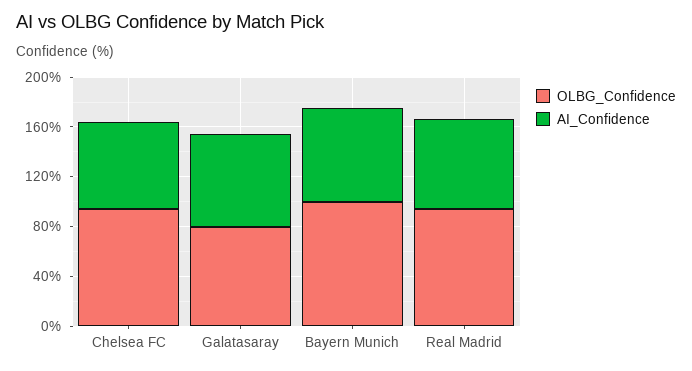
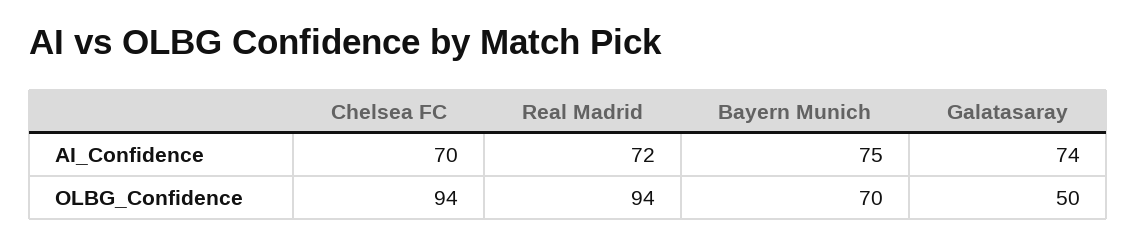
  {
    "OLBG_Confidence": {
      "Chelsea FC": 94,
-     "Galatasaray": 80,
+     "Galatasaray": 50,
-     "Bayern Munich": 100,
+     "Bayern Munich": 70,
      "Real Madrid": 94
    },
    "AI_Confidence": {
      "Chelsea FC": 70,
      "Galatasaray": 74,
      "Bayern Munich": 75,
      "Real Madrid": 72
    }
  }

